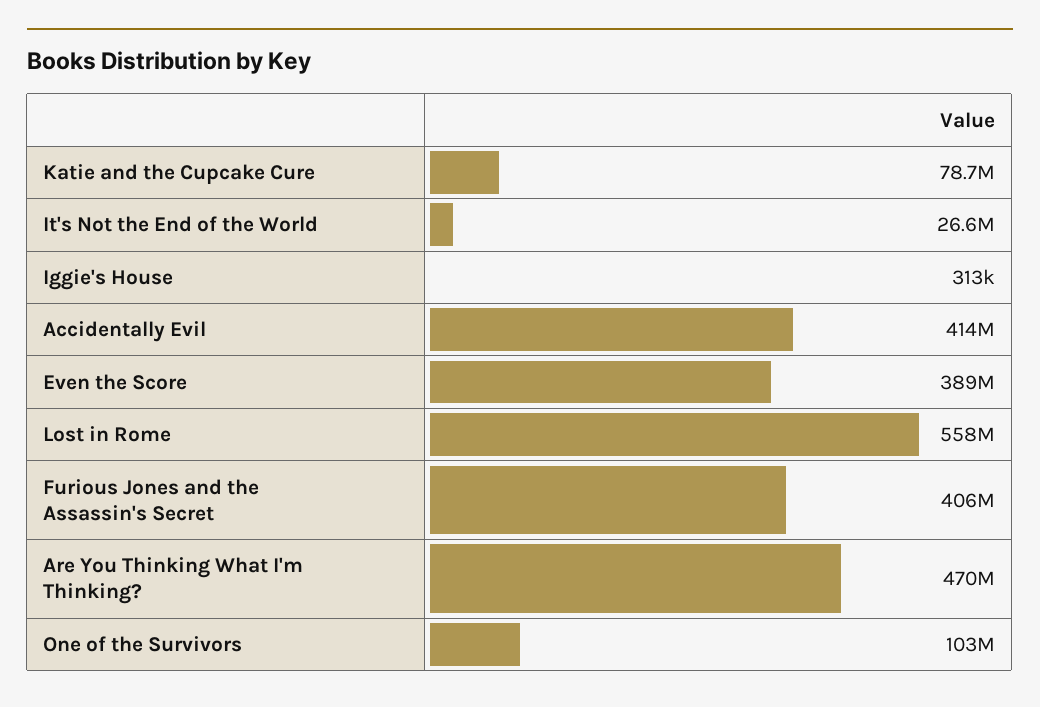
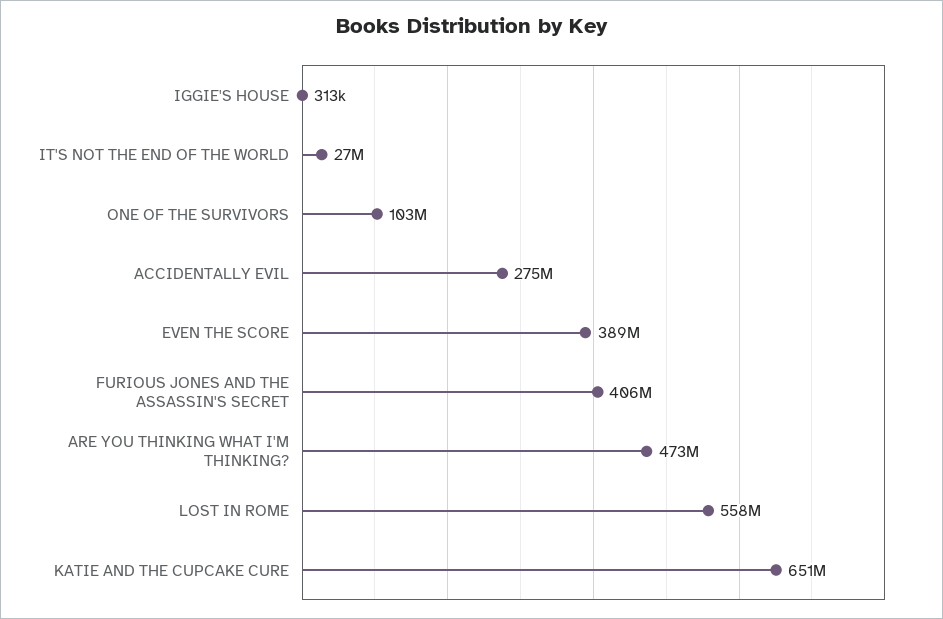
  {
-   "Katie and the Cupcake Cure": 78700000,
+   "Katie and the Cupcake Cure": 651000000,
    "It's Not the End of the World": 26600000,
    "Iggie's House": 313000,
-   "Accidentally Evil": 414000000,
+   "Accidentally Evil": 275000000,
    "Even the Score": 389000000,
    "Lost in Rome": 558000000,
    "Furious Jones and the Assassin's Secret": 406000000,
-   "Are You Thinking What I'm Thinking?": 470000000,
+   "Are You Thinking What I'm Thinking?": 473000000,
    "One of the Survivors": 103000000
  }

